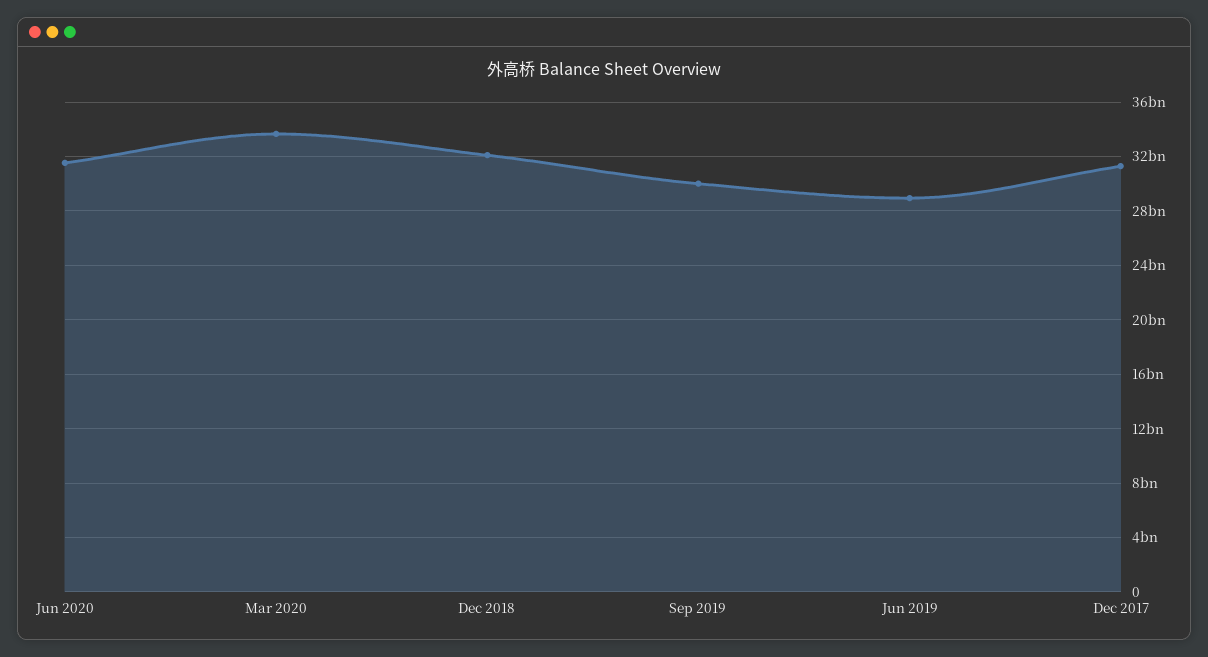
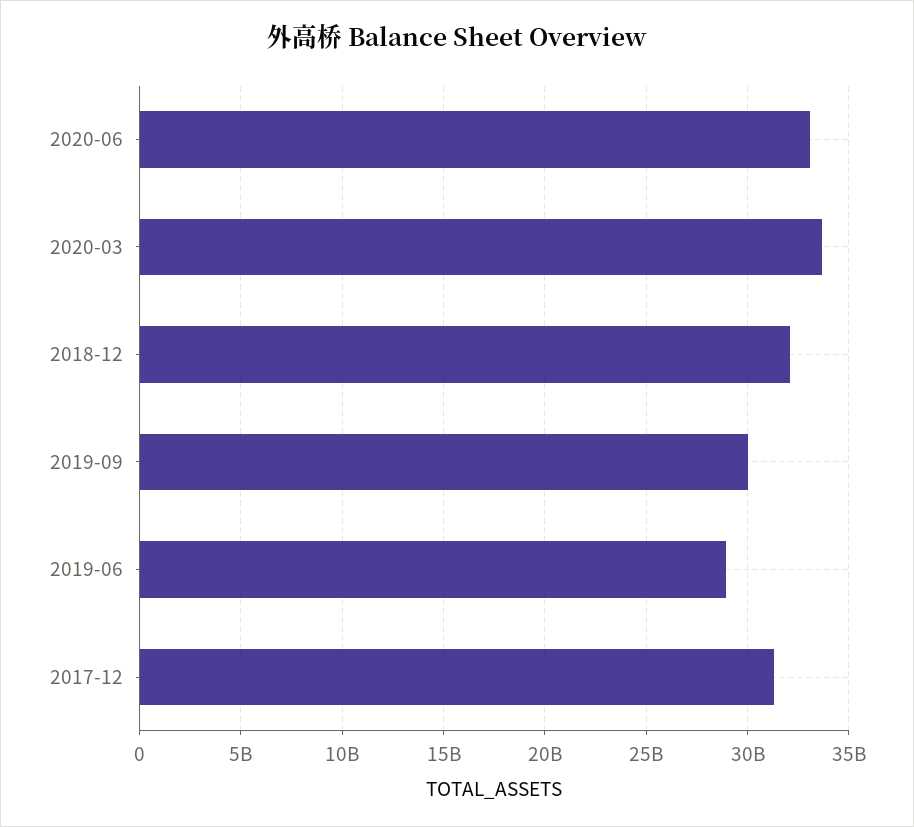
  {
-   "Jun 2020": 31500000000,
+   "Jun 2020": 33000000000,
    "Mar 2020": 33500000000,
    "Dec 2018": 32000000000,
    "Sep 2019": 30000000000,
    "Jun 2019": 29000000000,
    "Dec 2017": 31500000000
  }

